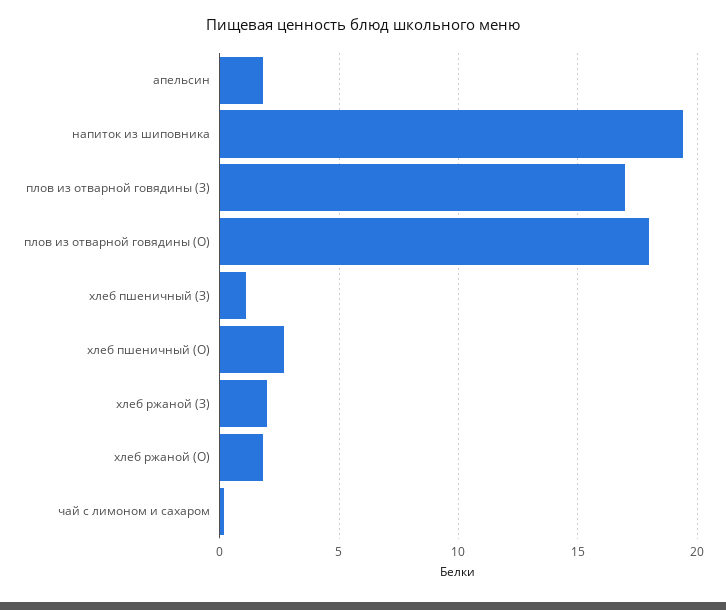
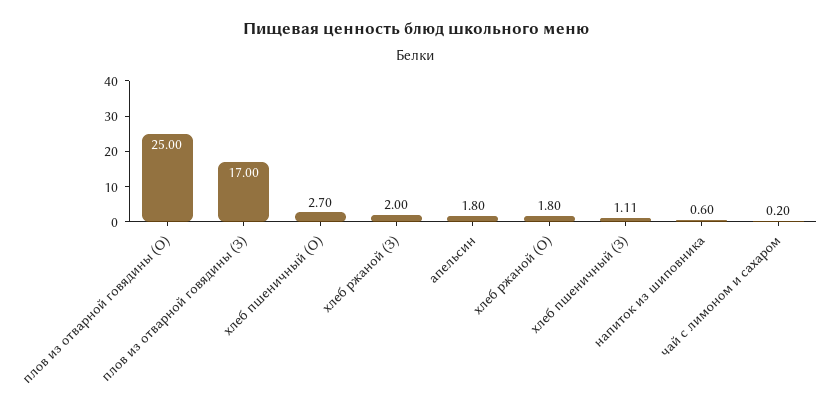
  {
    "апельсин": 1.8,
-   "напиток из шиповника": 19.5,
+   "напиток из шиповника": 0.6,
    "плов из отварной говядины (З)": 17,
-   "плов из отварной говядины (О)": 18,
+   "плов из отварной говядины (О)": 25,
    "хлеб пшеничный (З)": 1.11,
    "хлеб пшеничный (О)": 2.7,
    "хлеб ржаной (З)": 2,
    "хлеб ржаной (О)": 1.8,
    "чай с лимоном и сахаром": 0.2
  }

